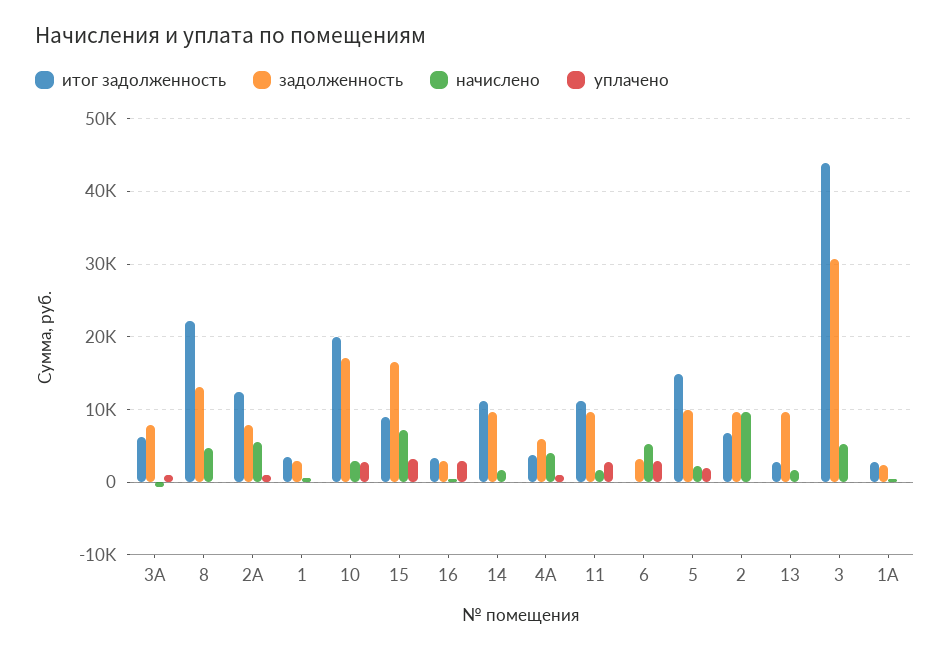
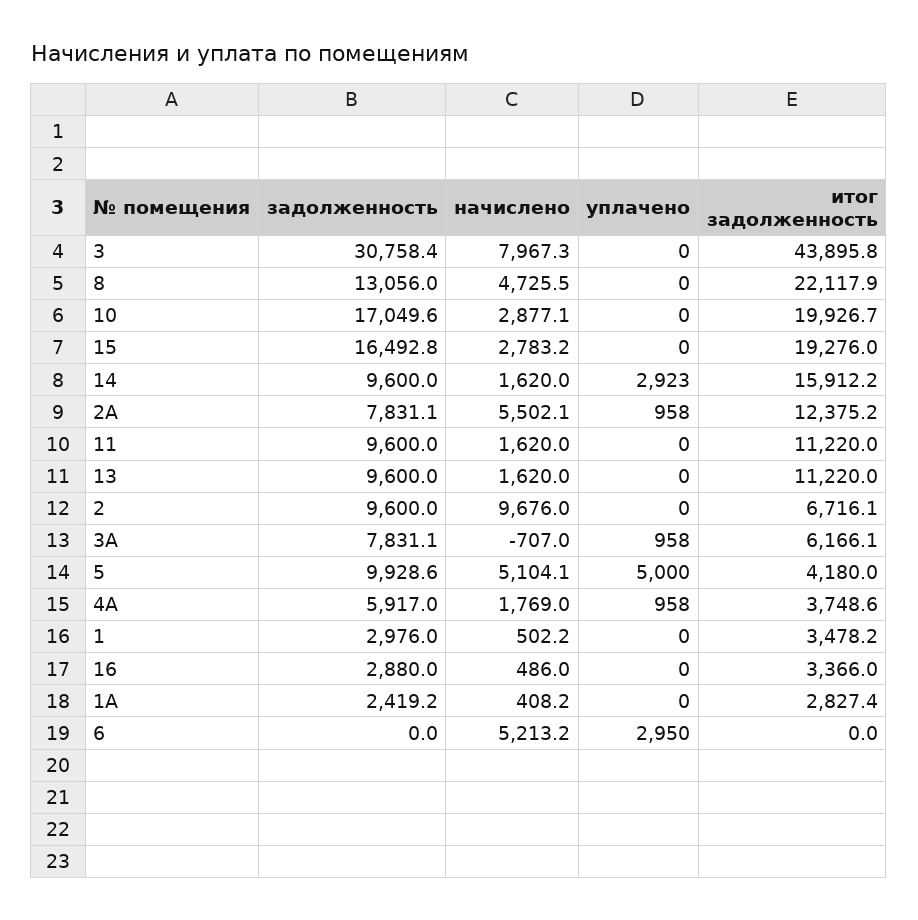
  {
    "итог задолженность": {
      "3А": 6166.1,
      "8": 22117.9,
      "2А": 12375.2,
      "1": 3478.2,
      "10": 19926.7,
-     "15": 9000,
+     "15": 19276,
      "16": 3366,
-     "14": 11000,
+     "14": 15912.2,
      "4А": 3748.6,
      "11": 11220,
      "6": 0,
-     "5": 15000,
+     "5": 4180,
      "2": 6716.1,
-     "13": 3000,
+     "13": 11220,
      "3": 43895.8,
      "1А": 2827.4
    },
    "задолженность": {
      "3А": 7831.1,
      "8": 13056,
      "2А": 7831.1,
      "1": 2976,
      "10": 17049.6,
      "15": 16492.8,
      "16": 2880,
      "14": 9600,
      "4А": 5917,
      "11": 9600,
-     "6": 3000,
+     "6": 0,
      "5": 9928.6,
      "2": 9600,
      "13": 9600,
      "3": 30758.4,
      "1А": 2419.2
    },
    "начислено": {
      "3А": -707,
      "8": 4725.5,
      "2А": 5502.1,
      "1": 502.2,
      "10": 2877.1,
-     "15": 7000,
+     "15": 2783.2,
      "16": 486,
      "14": 1620,
-     "4А": 4000,
+     "4А": 1769,
      "11": 1620,
      "6": 5213.2,
-     "5": 2000,
+     "5": 5104.1,
      "2": 9676,
      "13": 1620,
-     "3": 5000,
+     "3": 7967.3,
      "1А": 408.2
    },
    "уплачено": {
      "3А": 958,
      "8": 0,
      "2А": 958,
      "1": 0,
-     "10": 3000,
+     "10": 0,
-     "15": 3000,
+     "15": 0,
-     "16": 3000,
+     "16": 0,
-     "14": 0,
+     "14": 2923,
      "4А": 958,
-     "11": 3000,
+     "11": 0,
      "6": 2950,
-     "5": 2000,
+     "5": 5000,
      "2": 0,
      "13": 0,
      "3": 0,
      "1А": 0
    }
  }

